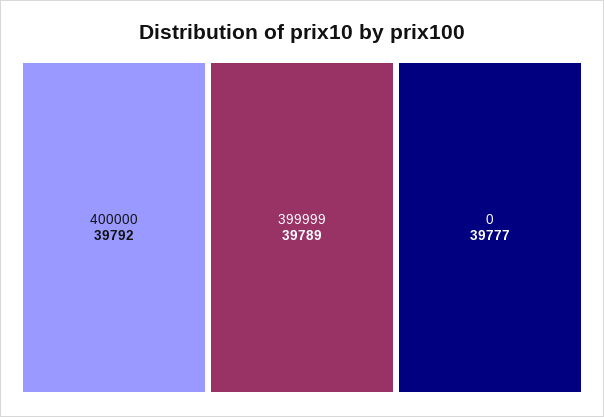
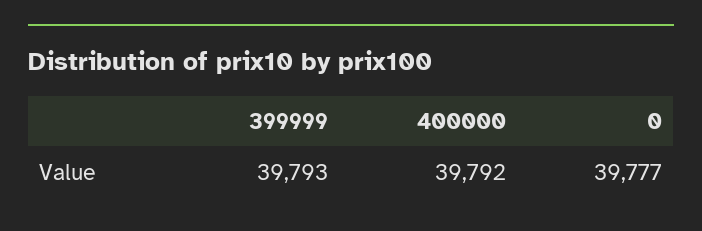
  {
    "400000": 39792,
-   "399999": 39789,
+   "399999": 39793,
    "0": 39777
  }

